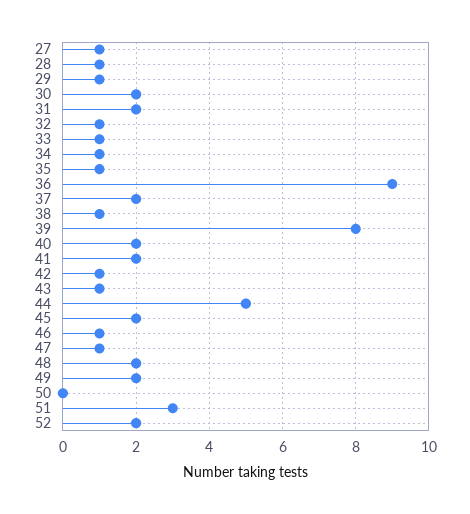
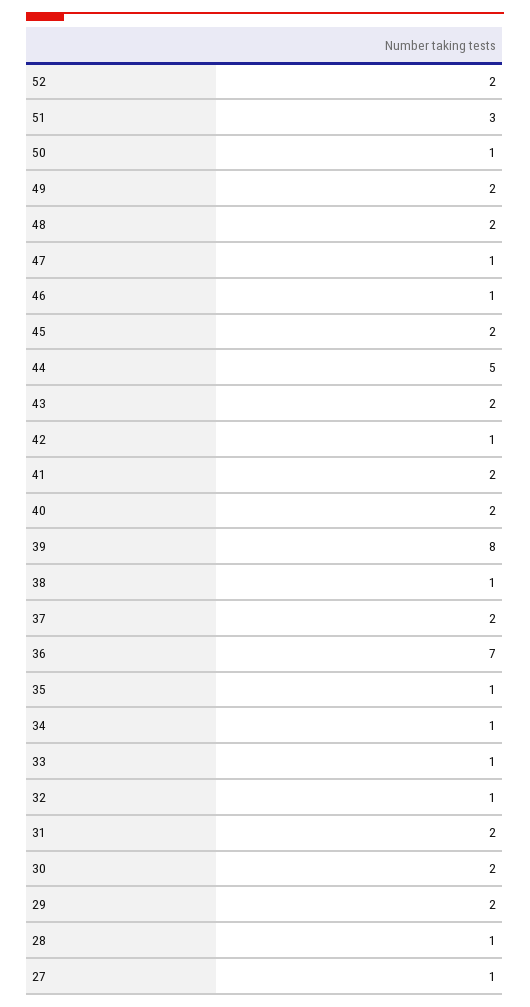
  {
    "27": 1,
    "28": 1,
-   "29": 1,
+   "29": 2,
    "30": 2,
    "31": 2,
    "32": 1,
    "33": 1,
    "34": 1,
    "35": 1,
-   "36": 9,
+   "36": 7,
    "37": 2,
    "38": 1,
    "39": 8,
    "40": 2,
    "41": 2,
    "42": 1,
-   "43": 1,
+   "43": 2,
    "44": 5,
    "45": 2,
    "46": 1,
    "47": 1,
    "48": 2,
    "49": 2,
-   "50": 0,
+   "50": 1,
    "51": 3,
    "52": 2
  }

